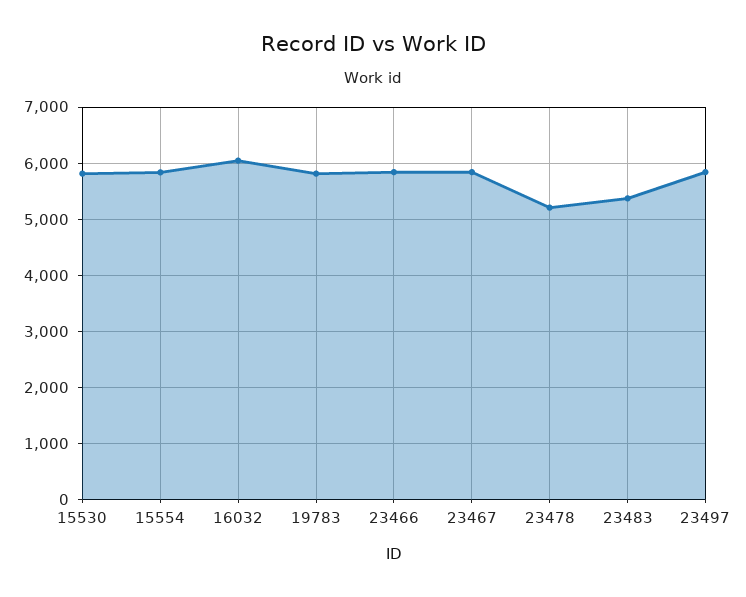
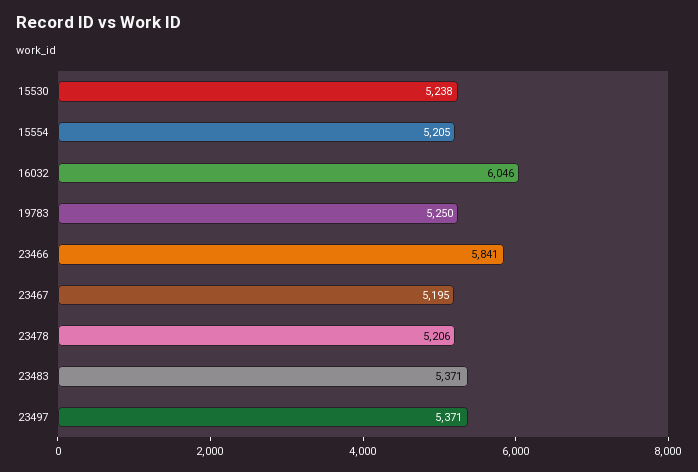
  {
-   "15530": 5800,
+   "15530": 5238,
-   "15554": 5800,
+   "15554": 5205,
    "16032": 6046,
-   "19783": 5800,
+   "19783": 5250,
    "23466": 5841,
-   "23467": 5800,
+   "23467": 5195,
    "23478": 5206,
    "23483": 5371,
-   "23497": 5800
+   "23497": 5371
  }

